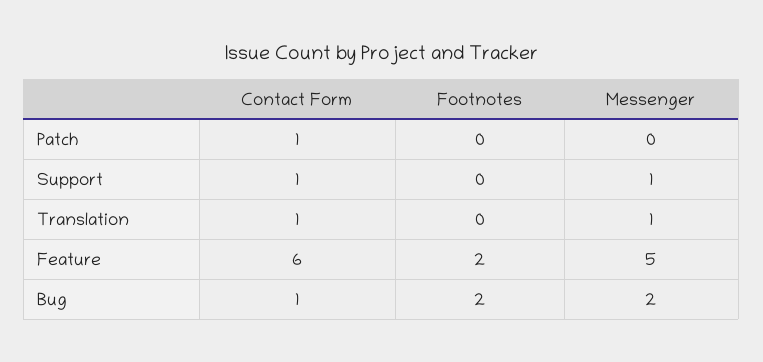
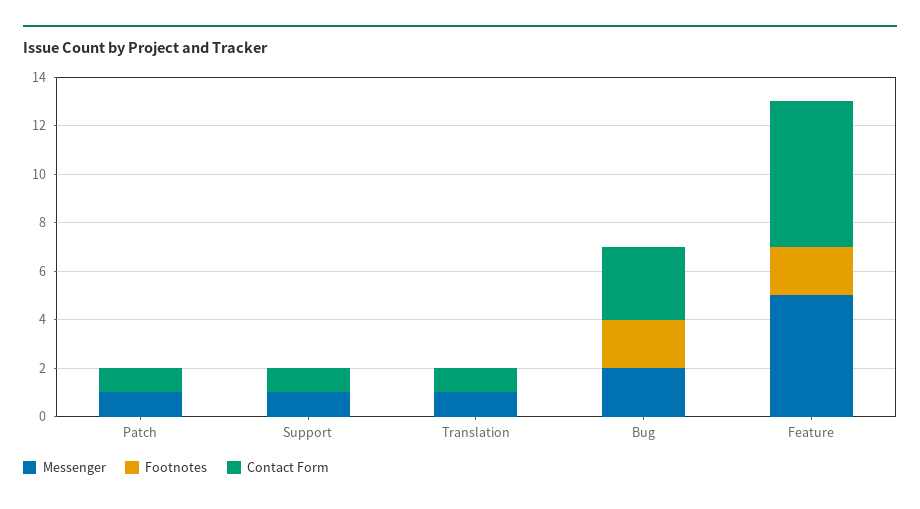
  {
    "Contact Form": {
      "Patch": 1,
      "Support": 1,
      "Translation": 1,
      "Feature": 6,
-     "Bug": 1
+     "Bug": 3
    },
    "Footnotes": {
      "Patch": 0,
      "Support": 0,
      "Translation": 0,
      "Feature": 2,
      "Bug": 2
    },
    "Messenger": {
-     "Patch": 0,
+     "Patch": 1,
      "Support": 1,
      "Translation": 1,
      "Feature": 5,
      "Bug": 2
    }
  }

